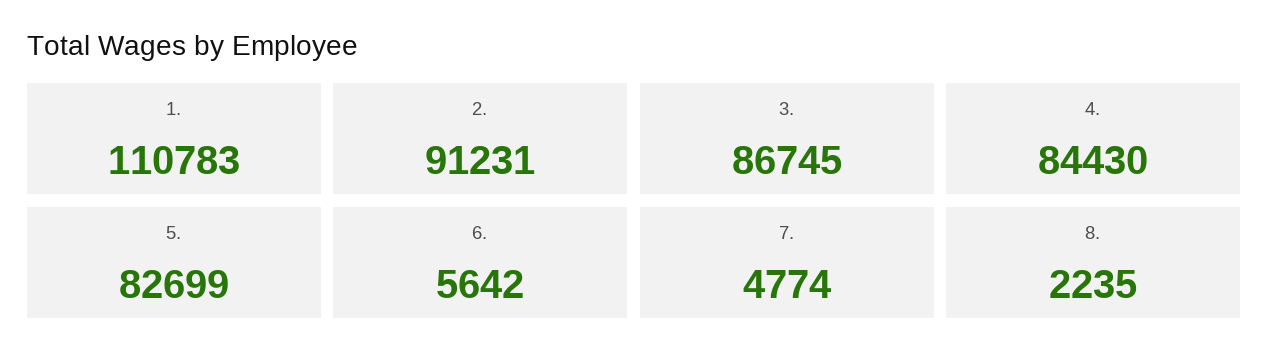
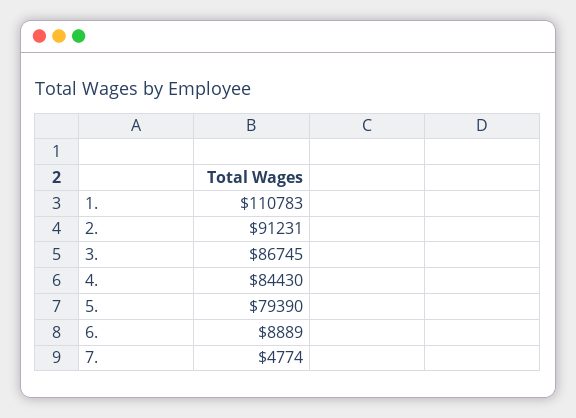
  {
    "1.": 110783,
    "2.": 91231,
    "3.": 86745,
    "4.": 84430,
-   "5.": 82699,
+   "5.": 79390,
-   "6.": 5642,
+   "6.": 8889,
-   "7.": 4774,
+   "7.": 4774
-   "8.": 2235
  }

